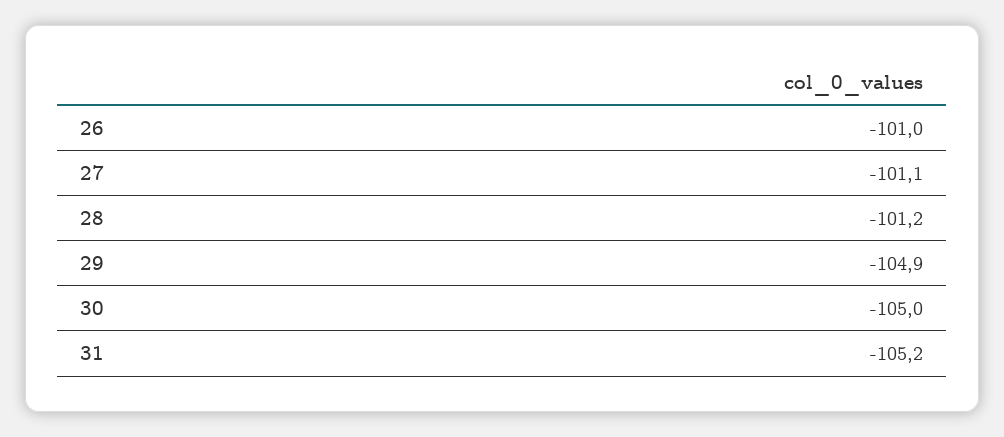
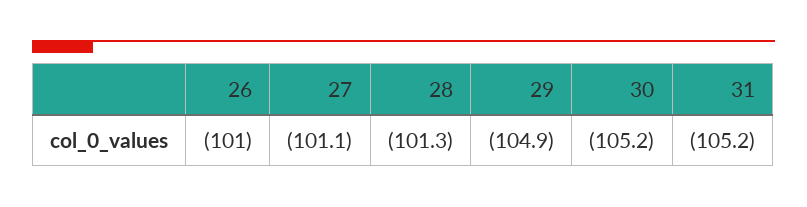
  {
    "26": -101,
    "27": -101.1,
-   "28": -101.2,
+   "28": -101.3,
    "29": -104.9,
-   "30": -105,
+   "30": -105.2,
    "31": -105.2
  }

